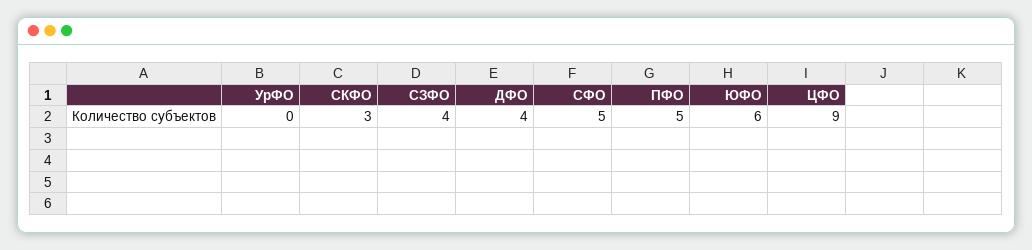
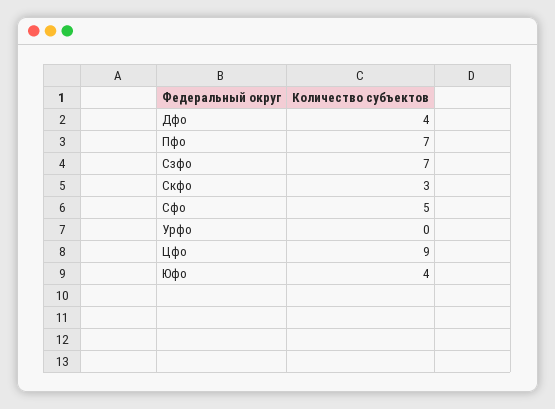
  {
    "УрФО": 0,
    "СКФО": 3,
-   "СЗФО": 4,
+   "СЗФО": 7,
    "ДФО": 4,
    "СФО": 5,
-   "ПФО": 5,
+   "ПФО": 7,
-   "ЮФО": 6,
+   "ЮФО": 4,
    "ЦФО": 9
  }

